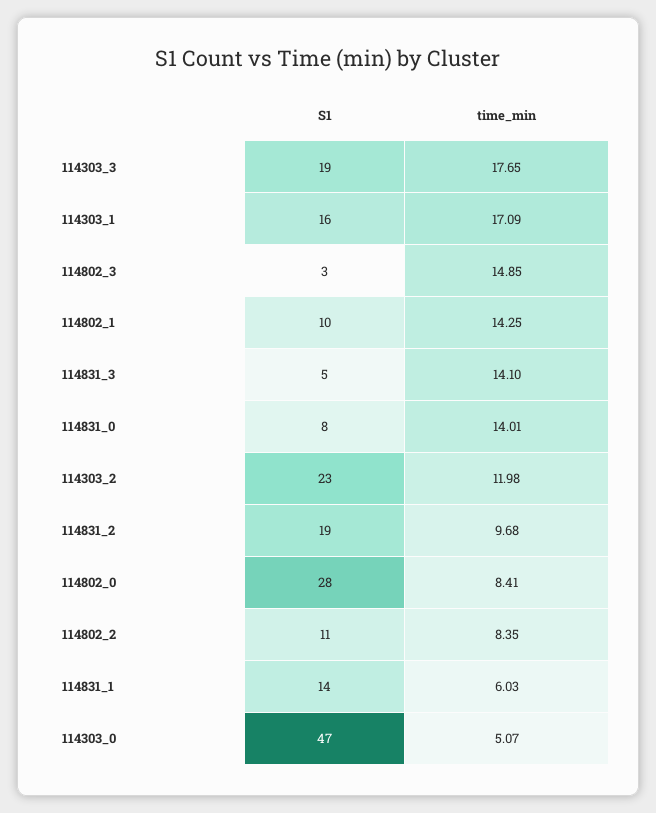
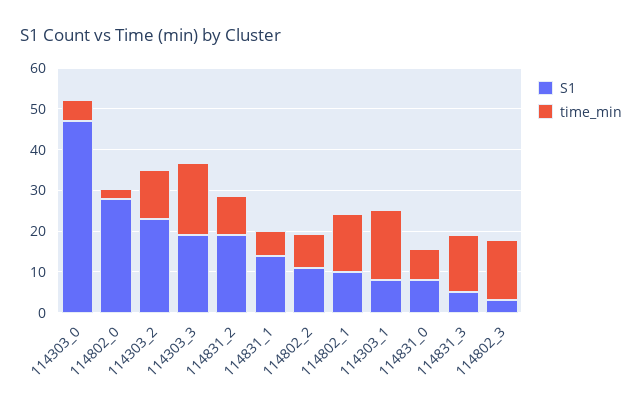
  {
    "S1": {
      "114303_3": 19,
-     "114303_1": 16,
+     "114303_1": 8,
      "114802_3": 3,
      "114802_1": 10,
      "114831_3": 5,
      "114831_0": 8,
      "114303_2": 23,
      "114831_2": 19,
      "114802_0": 28,
      "114802_2": 11,
      "114831_1": 14,
      "114303_0": 47
    },
    "time_min": {
      "114303_3": 17.65,
      "114303_1": 17.09,
      "114802_3": 14.85,
      "114802_1": 14.25,
      "114831_3": 14.1,
-     "114831_0": 14.01,
+     "114831_0": 8,
      "114303_2": 11.98,
      "114831_2": 9.68,
-     "114802_0": 8.41,
+     "114802_0": 2,
      "114802_2": 8.35,
      "114831_1": 6.03,
      "114303_0": 5.07
    }
  }

